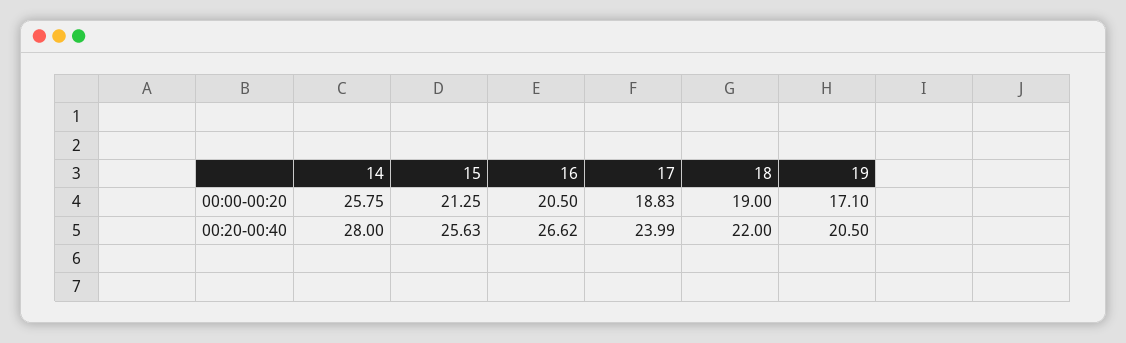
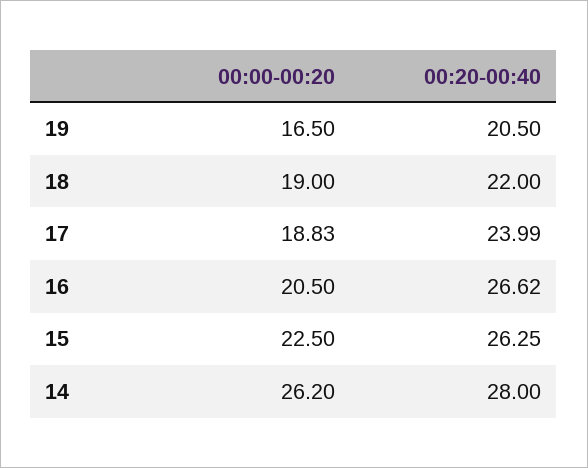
  {
    "14": {
-     "00:00-00:20": 25.75,
+     "00:00-00:20": 26.2,
      "00:20-00:40": 28
    },
    "15": {
-     "00:00-00:20": 21.25,
+     "00:00-00:20": 22.5,
-     "00:20-00:40": 25.63
+     "00:20-00:40": 26.25
    },
    "16": {
      "00:00-00:20": 20.5,
      "00:20-00:40": 26.62
    },
    "17": {
      "00:00-00:20": 18.83,
      "00:20-00:40": 23.99
    },
    "18": {
      "00:00-00:20": 19,
      "00:20-00:40": 22
    },
    "19": {
-     "00:00-00:20": 17.1,
+     "00:00-00:20": 16.5,
      "00:20-00:40": 20.5
    }
  }

